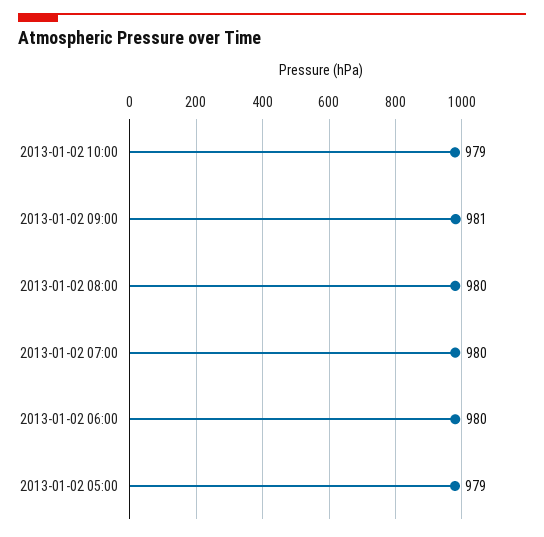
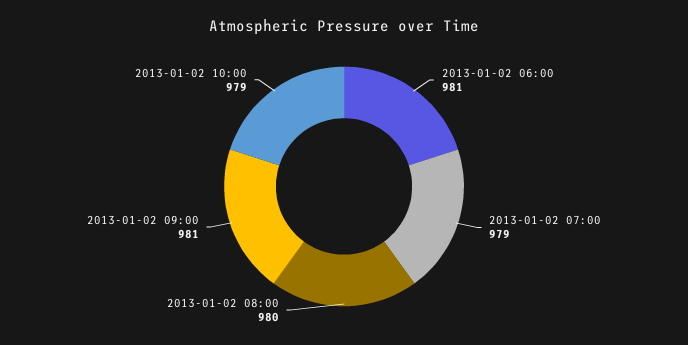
  {
    "2013-01-02 10:00": 979,
    "2013-01-02 09:00": 981,
    "2013-01-02 08:00": 980,
-   "2013-01-02 07:00": 980,
+   "2013-01-02 07:00": 979,
-   "2013-01-02 06:00": 980,
+   "2013-01-02 06:00": 981
-   "2013-01-02 05:00": 979
  }

